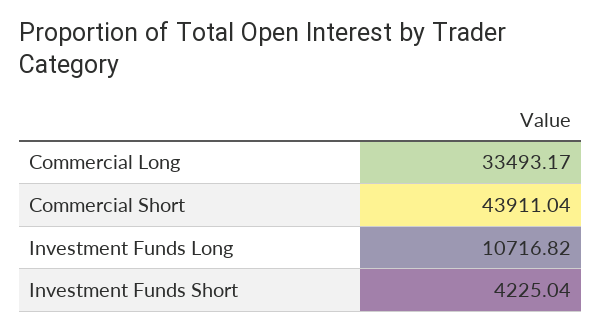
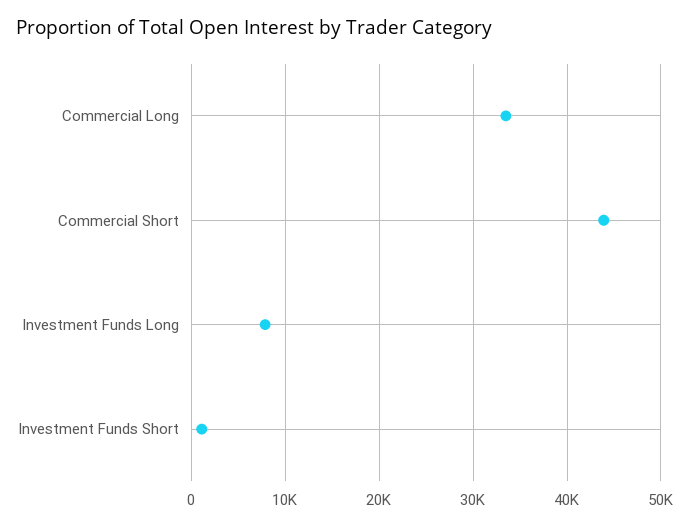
  {
    "Commercial Long": 33493.17,
    "Commercial Short": 43911.04,
-   "Investment Funds Long": 10716.82,
+   "Investment Funds Long": 8000,
-   "Investment Funds Short": 4225.04
+   "Investment Funds Short": 1000
  }

